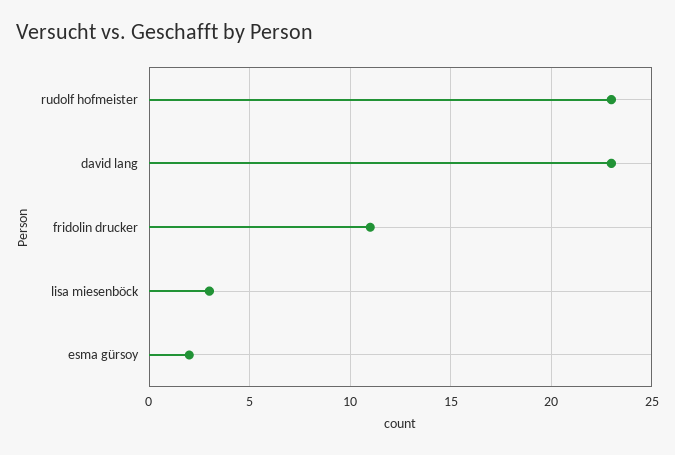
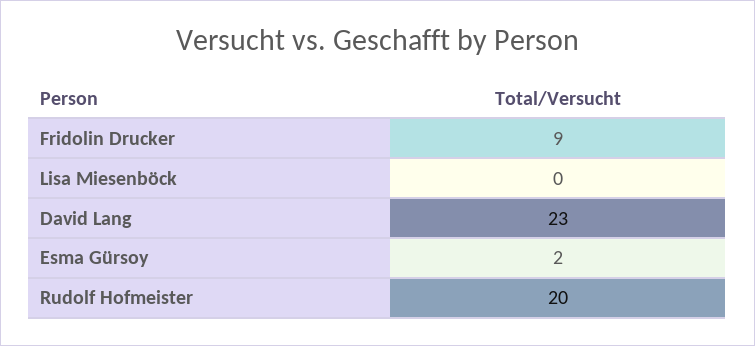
  {
-   "rudolf hofmeister": 23,
+   "rudolf hofmeister": 20,
    "david lang": 23,
-   "fridolin drucker": 11,
+   "fridolin drucker": 9,
-   "lisa miesenböck": 3,
+   "lisa miesenböck": 0,
    "esma gürsoy": 2
  }

